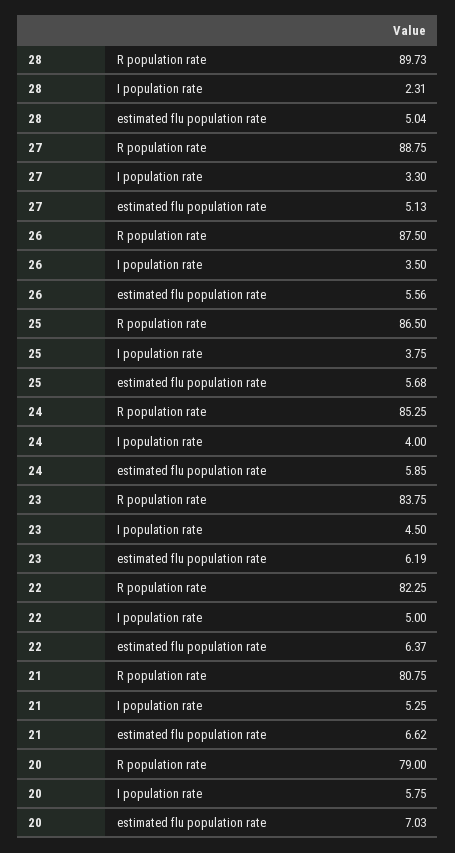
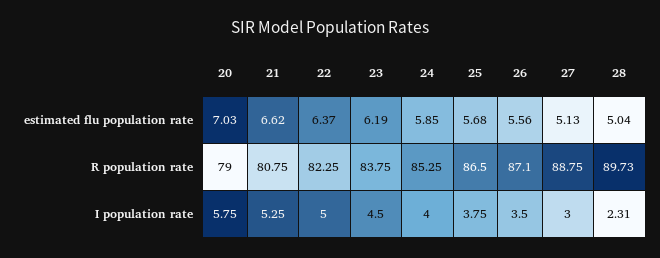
  {
    "28": {
      "R population rate": 89.73,
      "I population rate": 2.31,
      "estimated flu population rate": 5.04
    },
    "27": {
      "R population rate": 88.75,
-     "I population rate": 3.3,
+     "I population rate": 3,
      "estimated flu population rate": 5.13
    },
    "26": {
-     "R population rate": 87.5,
+     "R population rate": 87.1,
      "I population rate": 3.5,
      "estimated flu population rate": 5.56
    },
    "25": {
      "R population rate": 86.5,
      "I population rate": 3.75,
      "estimated flu population rate": 5.68
    },
    "24": {
      "R population rate": 85.25,
      "I population rate": 4,
      "estimated flu population rate": 5.85
    },
    "23": {
      "R population rate": 83.75,
      "I population rate": 4.5,
      "estimated flu population rate": 6.19
    },
    "22": {
      "R population rate": 82.25,
      "I population rate": 5,
      "estimated flu population rate": 6.37
    },
    "21": {
      "R population rate": 80.75,
      "I population rate": 5.25,
      "estimated flu population rate": 6.62
    },
    "20": {
      "R population rate": 79,
      "I population rate": 5.75,
      "estimated flu population rate": 7.03
    }
  }

